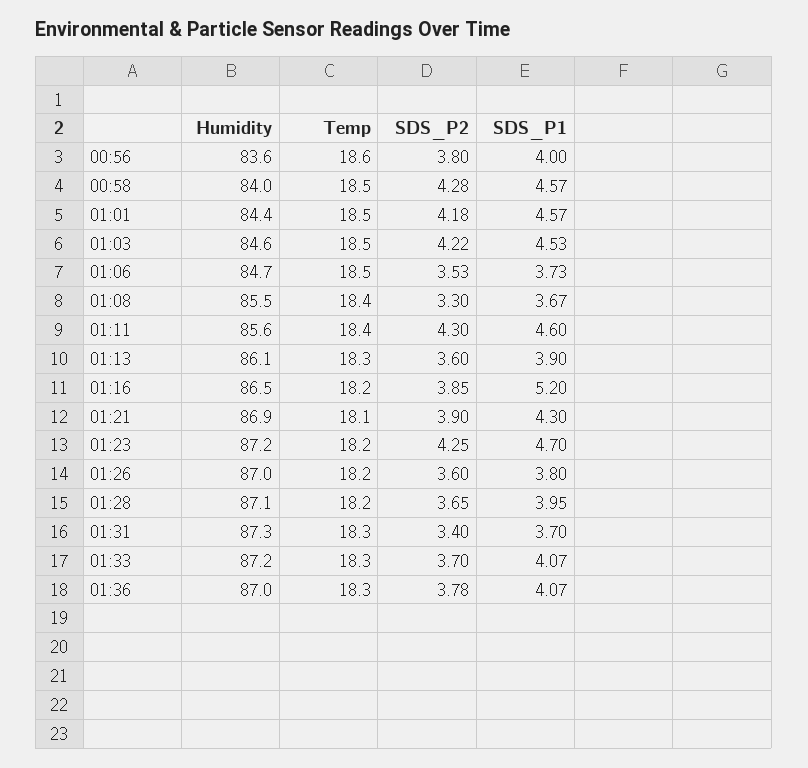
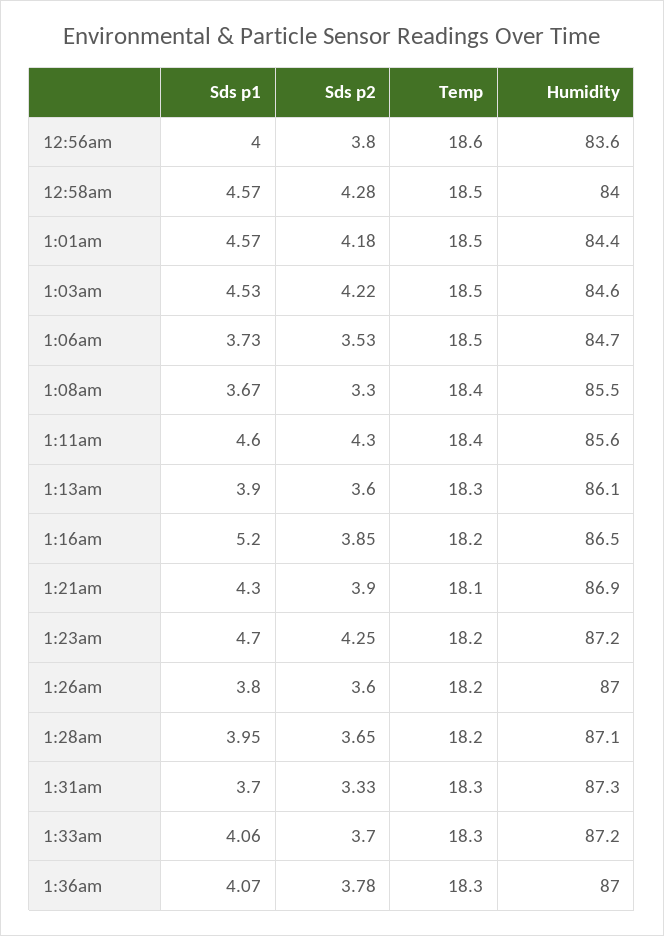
  {
    "Humidity": {
      "00:56": 83.6,
      "00:58": 84,
      "01:01": 84.4,
      "01:03": 84.6,
      "01:06": 84.7,
      "01:08": 85.5,
      "01:11": 85.6,
      "01:13": 86.1,
      "01:16": 86.5,
      "01:21": 86.9,
      "01:23": 87.2,
      "01:26": 87,
      "01:28": 87.1,
      "01:31": 87.3,
      "01:33": 87.2,
      "01:36": 87
    },
    "Temp": {
      "00:56": 18.6,
      "00:58": 18.5,
      "01:01": 18.5,
      "01:03": 18.5,
      "01:06": 18.5,
      "01:08": 18.4,
      "01:11": 18.4,
      "01:13": 18.3,
      "01:16": 18.2,
      "01:21": 18.1,
      "01:23": 18.2,
      "01:26": 18.2,
      "01:28": 18.2,
      "01:31": 18.3,
      "01:33": 18.3,
      "01:36": 18.3
    },
    "SDS_P2": {
      "00:56": 3.8,
      "00:58": 4.28,
      "01:01": 4.18,
      "01:03": 4.22,
      "01:06": 3.53,
      "01:08": 3.3,
      "01:11": 4.3,
      "01:13": 3.6,
      "01:16": 3.85,
      "01:21": 3.9,
      "01:23": 4.25,
      "01:26": 3.6,
      "01:28": 3.65,
-     "01:31": 3.4,
+     "01:31": 3.33,
      "01:33": 3.7,
      "01:36": 3.78
    },
    "SDS_P1": {
      "00:56": 4,
      "00:58": 4.57,
      "01:01": 4.57,
      "01:03": 4.53,
      "01:06": 3.73,
      "01:08": 3.67,
      "01:11": 4.6,
      "01:13": 3.9,
      "01:16": 5.2,
      "01:21": 4.3,
      "01:23": 4.7,
      "01:26": 3.8,
      "01:28": 3.95,
      "01:31": 3.7,
-     "01:33": 4.07,
+     "01:33": 4.06,
      "01:36": 4.07
    }
  }

